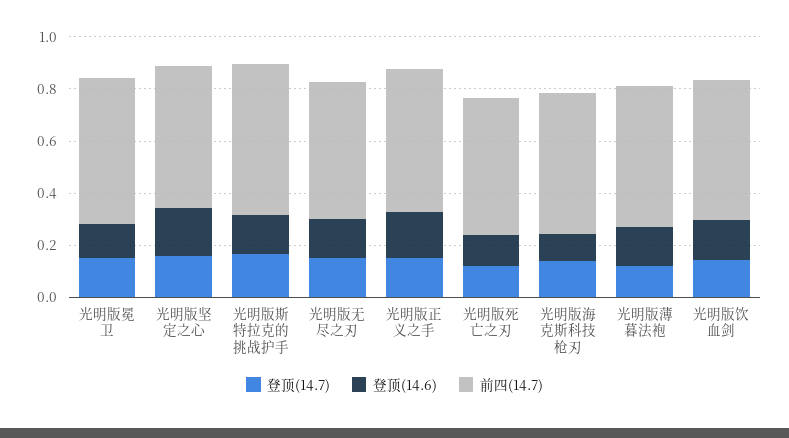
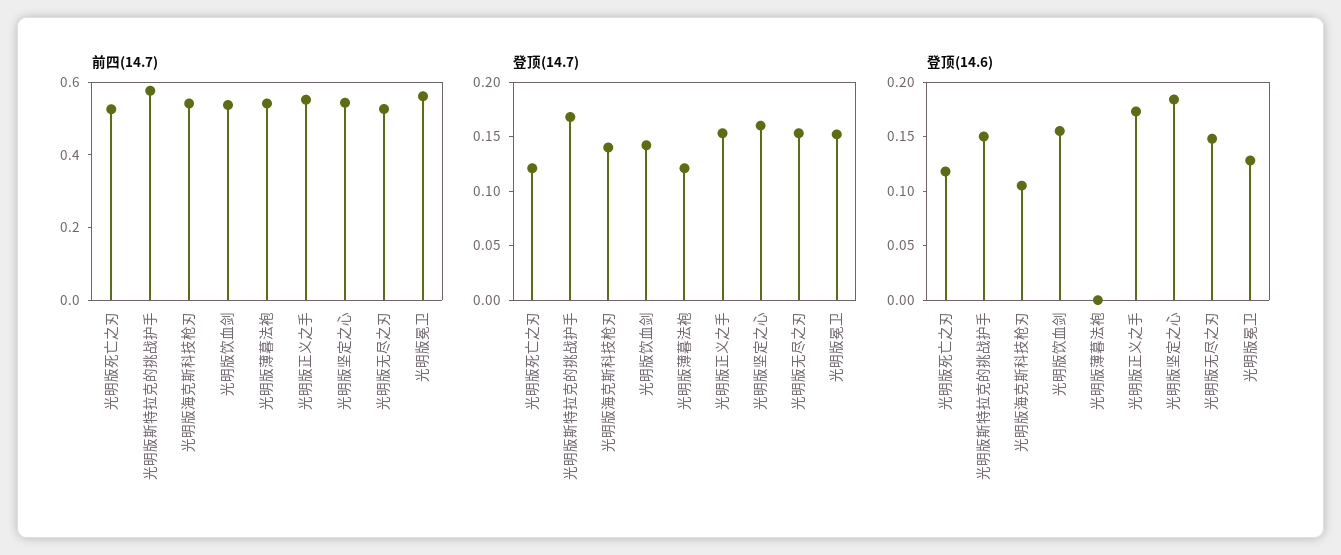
  {
    "登顶(14.7)": {
      "光明版冕卫": 0.15,
      "光明版坚定之心": 0.16,
      "光明版斯特拉克的挑战护手": 0.17,
      "光明版无尽之刃": 0.15,
      "光明版正义之手": 0.15,
      "光明版死亡之刃": 0.12,
      "光明版海克斯科技枪刃": 0.14,
      "光明版薄暮法袍": 0.12,
      "光明版饮血剑": 0.14
    },
    "登顶(14.6)": {
      "光明版冕卫": 0.13,
      "光明版坚定之心": 0.18,
      "光明版斯特拉克的挑战护手": 0.15,
      "光明版无尽之刃": 0.15,
      "光明版正义之手": 0.17,
      "光明版死亡之刃": 0.12,
      "光明版海克斯科技枪刃": 0.11,
-     "光明版薄暮法袍": 0.15,
+     "光明版薄暮法袍": 0,
      "光明版饮血剑": 0.16
    },
    "前四(14.7)": {
      "光明版冕卫": 0.55,
      "光明版坚定之心": 0.55,
      "光明版斯特拉克的挑战护手": 0.6,
      "光明版无尽之刃": 0.55,
      "光明版正义之手": 0.55,
      "光明版死亡之刃": 0.55,
      "光明版海克斯科技枪刃": 0.55,
      "光明版薄暮法袍": 0.55,
      "光明版饮血剑": 0.55
    }
  }

